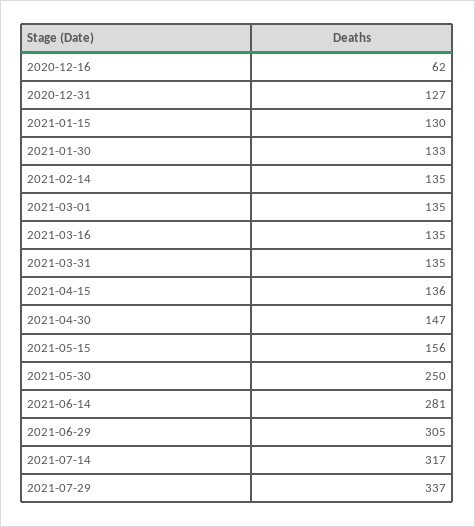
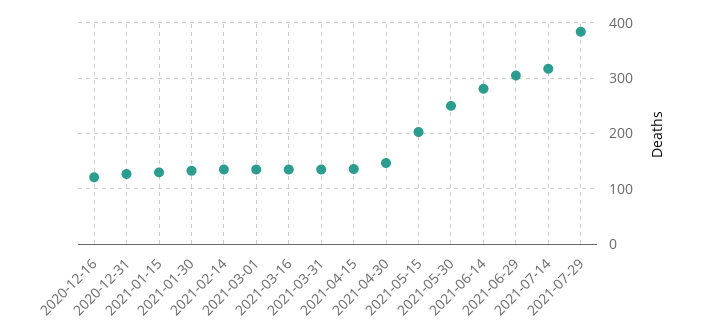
  {
-   "2020-12-16": 62,
+   "2020-12-16": 120,
    "2020-12-31": 127,
    "2021-01-15": 130,
    "2021-01-30": 133,
    "2021-02-14": 135,
    "2021-03-01": 135,
    "2021-03-16": 135,
    "2021-03-31": 135,
    "2021-04-15": 136,
    "2021-04-30": 147,
-   "2021-05-15": 156,
+   "2021-05-15": 200,
    "2021-05-30": 250,
    "2021-06-14": 281,
    "2021-06-29": 305,
    "2021-07-14": 317,
-   "2021-07-29": 337
+   "2021-07-29": 380
  }

